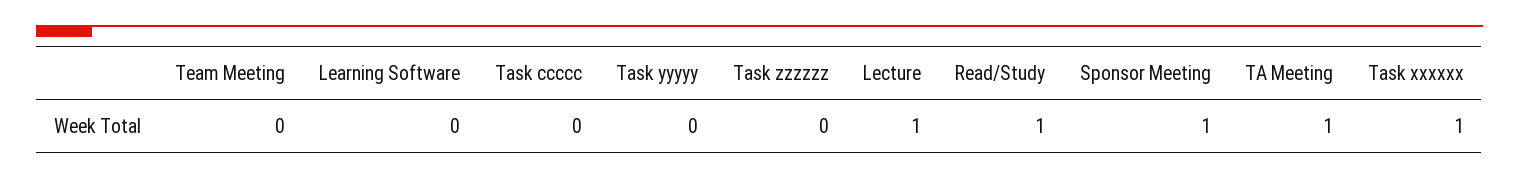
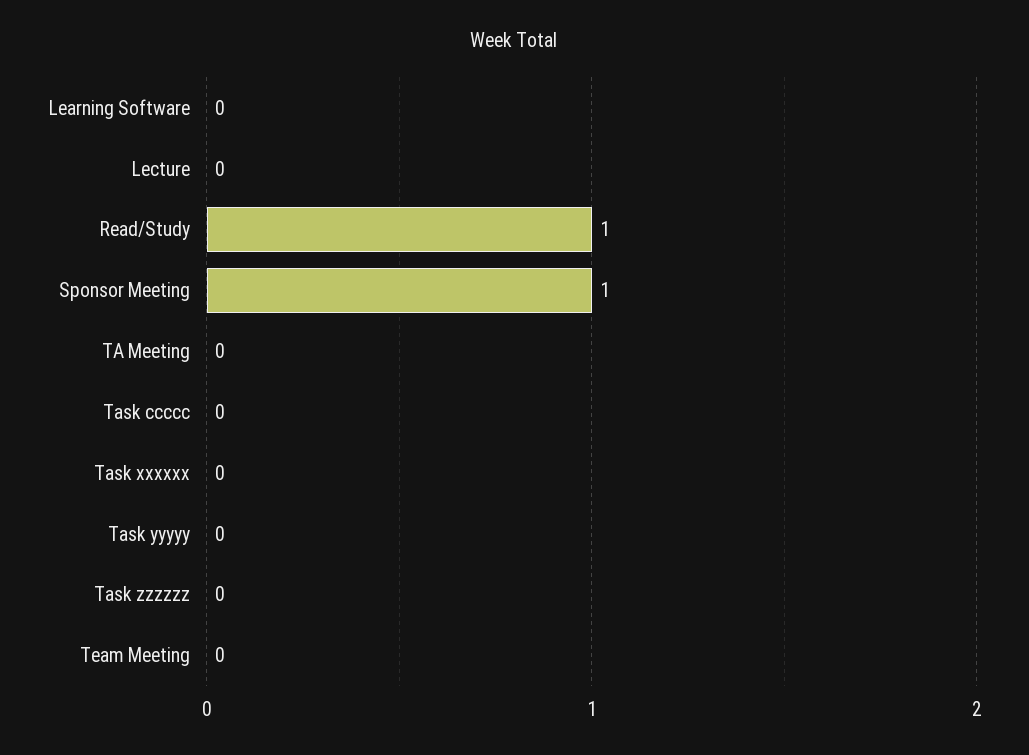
  {
    "Team Meeting": 0,
    "Learning Software": 0,
    "Task ccccc": 0,
    "Task yyyyy": 0,
    "Task zzzzzz": 0,
-   "Lecture": 1,
+   "Lecture": 0,
    "Read/Study": 1,
    "Sponsor Meeting": 1,
-   "TA Meeting": 1,
+   "TA Meeting": 0,
-   "Task xxxxxx": 1
+   "Task xxxxxx": 0
  }

